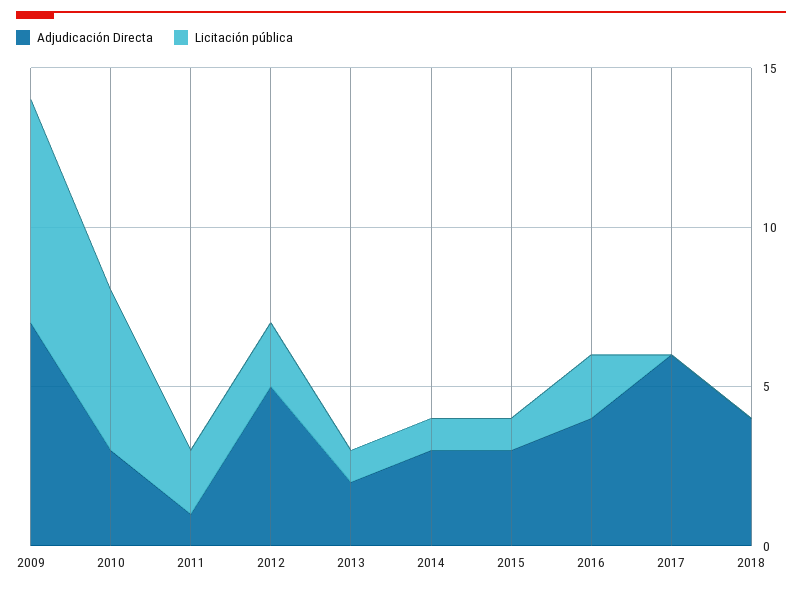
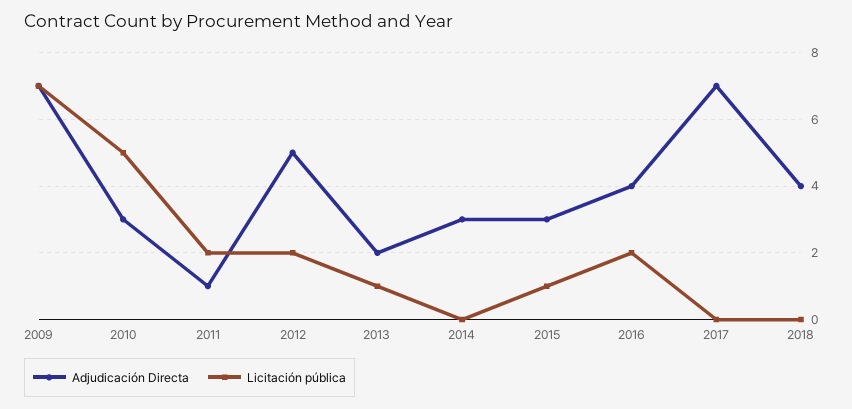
  {
    "Adjudicación Directa": {
      "2009": 7,
      "2010": 3,
      "2011": 1,
      "2012": 5,
      "2013": 2,
      "2014": 3,
      "2015": 3,
      "2016": 4,
-     "2017": 6,
+     "2017": 7,
      "2018": 4
    },
    "Licitación pública": {
      "2009": 7,
      "2010": 5,
      "2011": 2,
      "2012": 2,
      "2013": 1,
-     "2014": 1,
+     "2014": 0,
      "2015": 1,
      "2016": 2,
      "2017": 0,
      "2018": 0
    }
  }

